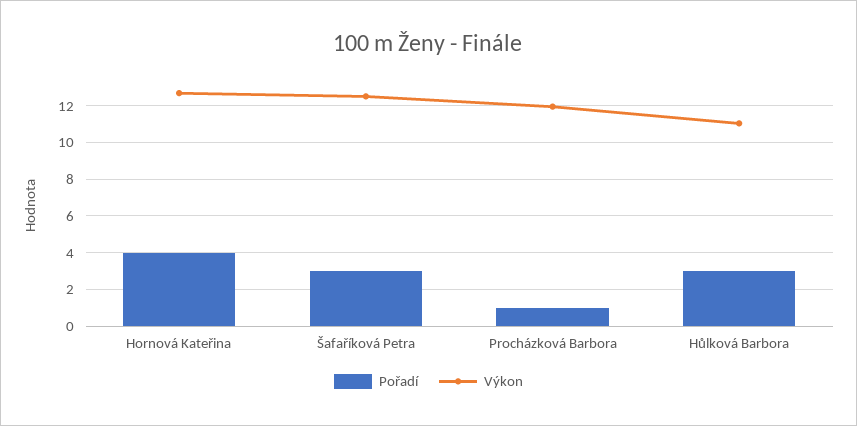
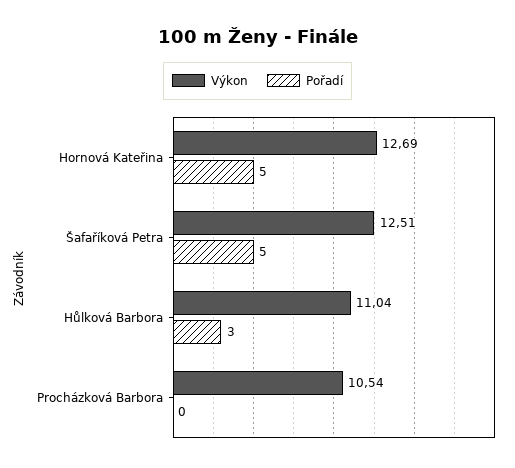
  {
    "Pořadí": {
-     "Hornová Kateřina": 4,
+     "Hornová Kateřina": 5,
-     "Šafaříková Petra": 3,
+     "Šafaříková Petra": 5,
-     "Procházková Barbora": 1,
+     "Procházková Barbora": 0,
      "Hůlková Barbora": 3
    },
    "Výkon": {
      "Hornová Kateřina": 12.69,
      "Šafaříková Petra": 12.51,
-     "Procházková Barbora": 12,
+     "Procházková Barbora": 10.54,
      "Hůlková Barbora": 11.04
    }
  }

